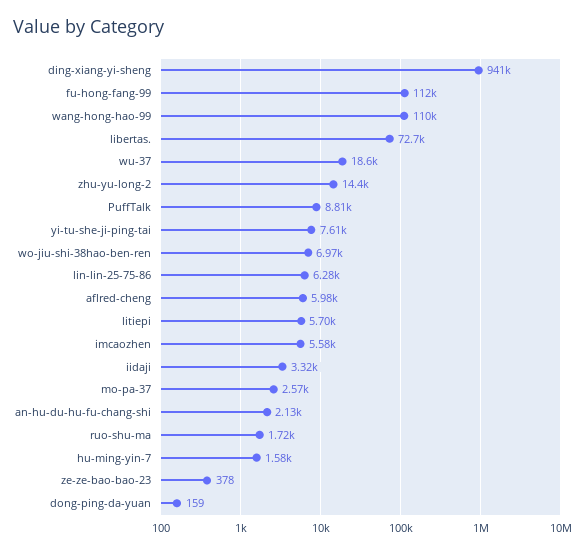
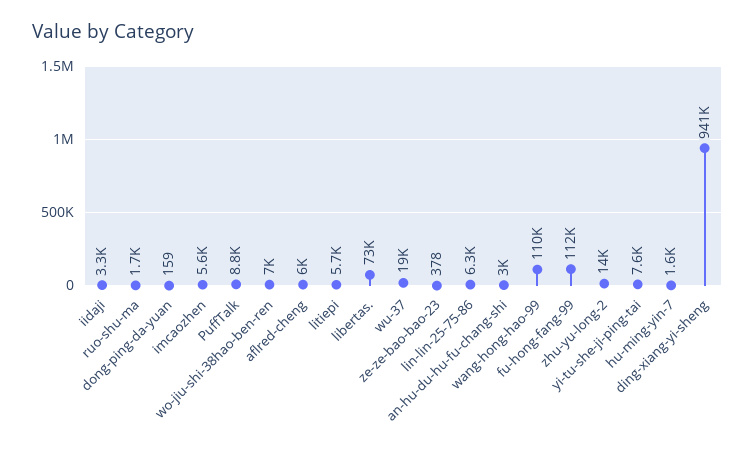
  {
    "ding-xiang-yi-sheng": 941000,
    "fu-hong-fang-99": 112000,
    "wang-hong-hao-99": 110000,
    "libertas.": 72700,
    "wu-37": 18600,
    "zhu-yu-long-2": 14400,
    "PuffTalk": 8810,
    "yi-tu-she-ji-ping-tai": 7610,
    "wo-jiu-shi-38hao-ben-ren": 6970,
    "lin-lin-25-75-86": 6280,
    "aflred-cheng": 5980,
    "litiepi": 5700,
    "imcaozhen": 5580,
    "iidaji": 3320,
-   "mo-pa-37": 2570,
-   "an-hu-du-hu-fu-chang-shi": 2130,
+   "an-hu-du-hu-fu-chang-shi": 3000,
    "ruo-shu-ma": 1720,
    "hu-ming-yin-7": 1580,
    "ze-ze-bao-bao-23": 378,
    "dong-ping-da-yuan": 159
  }

